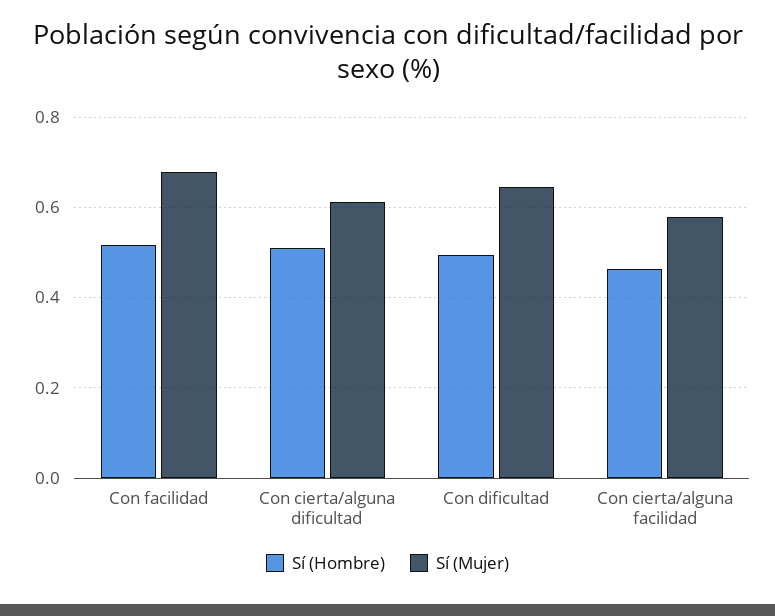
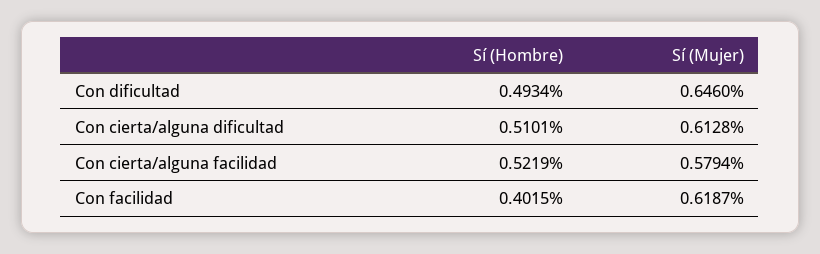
  {
    "Sí (Hombre)": {
-     "Con facilidad": 0.52,
+     "Con facilidad": 0.4015,
      "Con cierta/alguna dificultad": 0.5101,
      "Con dificultad": 0.4934,
-     "Con cierta/alguna facilidad": 0.46
+     "Con cierta/alguna facilidad": 0.5219
    },
    "Sí (Mujer)": {
-     "Con facilidad": 0.68,
+     "Con facilidad": 0.6187,
      "Con cierta/alguna dificultad": 0.6128,
      "Con dificultad": 0.646,
      "Con cierta/alguna facilidad": 0.5794
    }
  }

